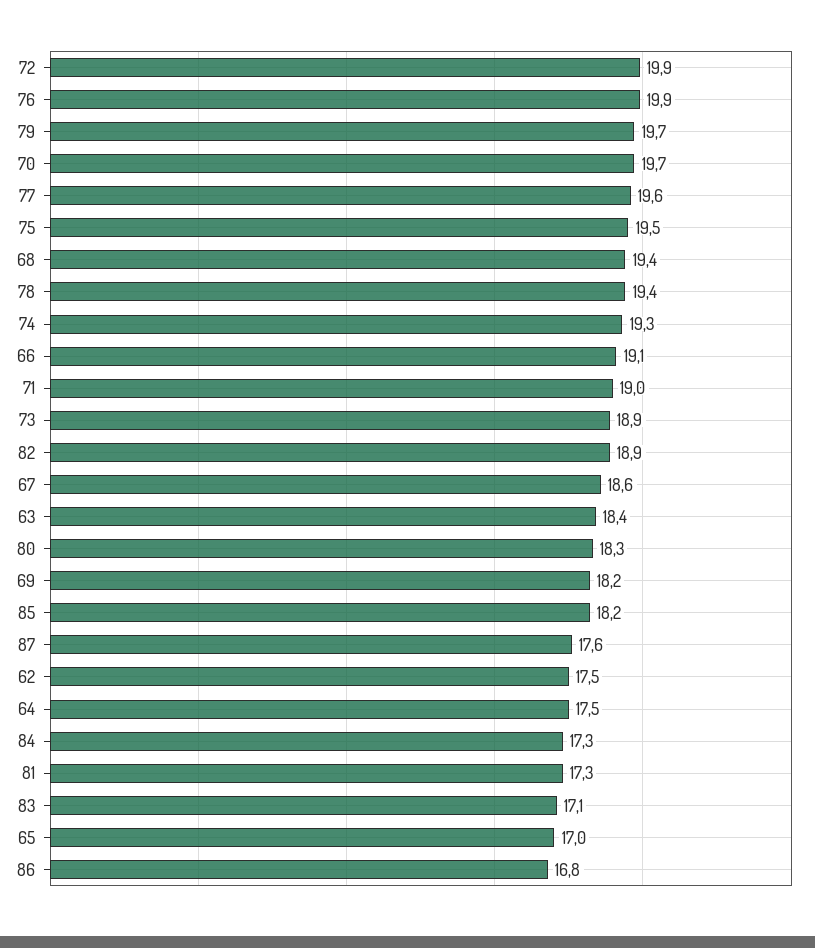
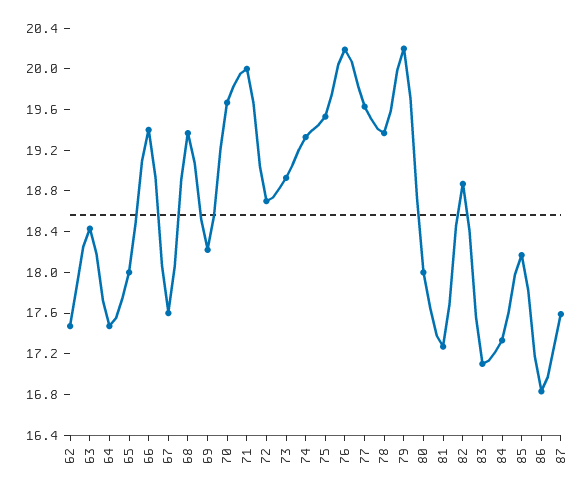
  {
-   "72": 19.9,
+   "72": 18.7,
-   "76": 19.9,
+   "76": 20.2,
-   "79": 19.7,
+   "79": 20.2,
    "70": 19.7,
    "77": 19.6,
    "75": 19.5,
    "68": 19.4,
    "78": 19.4,
    "74": 19.3,
-   "66": 19.1,
+   "66": 19.4,
-   "71": 19,
+   "71": 20,
    "73": 18.9,
    "82": 18.9,
-   "67": 18.6,
+   "67": 17.6,
    "63": 18.4,
-   "80": 18.3,
+   "80": 18,
    "69": 18.2,
    "85": 18.2,
    "87": 17.6,
    "62": 17.5,
    "64": 17.5,
    "84": 17.3,
    "81": 17.3,
    "83": 17.1,
-   "65": 17,
+   "65": 18,
    "86": 16.8
  }

